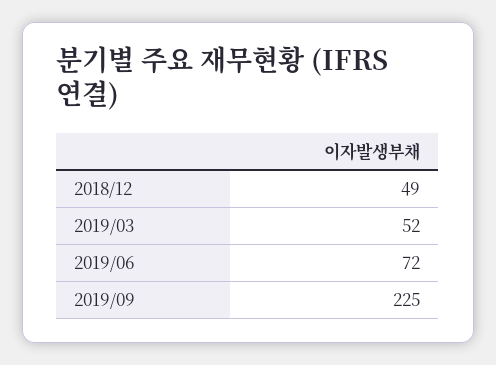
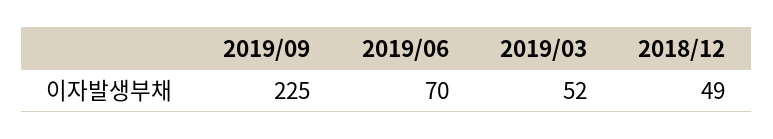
  {
    "2018/12": 49,
    "2019/03": 52,
-   "2019/06": 72,
+   "2019/06": 70,
    "2019/09": 225
  }

